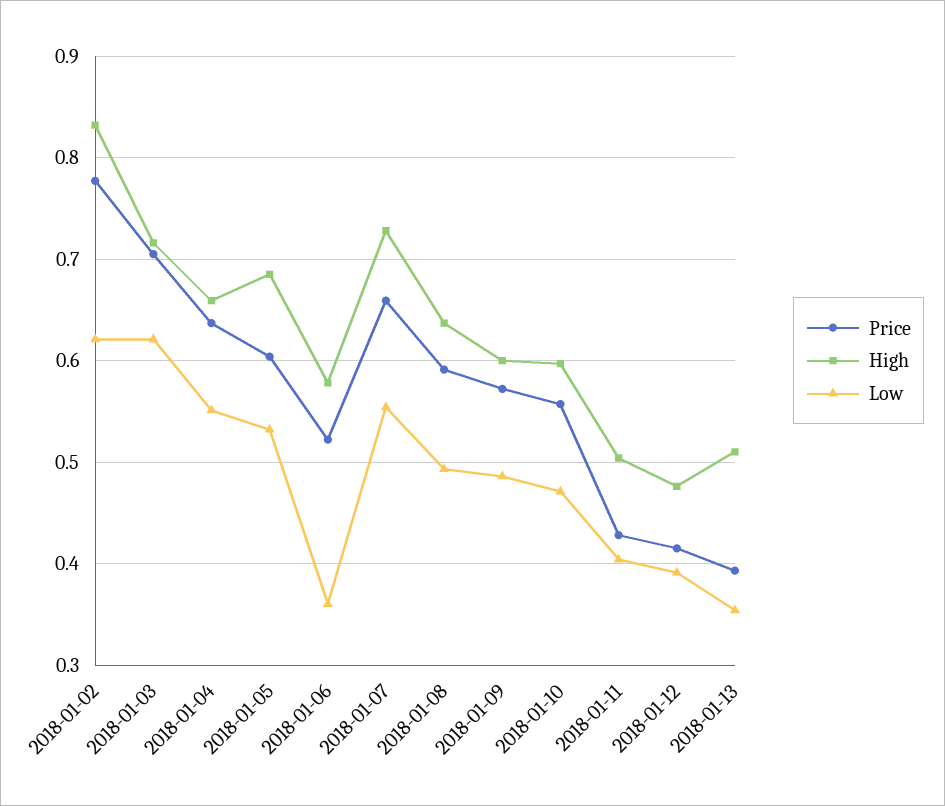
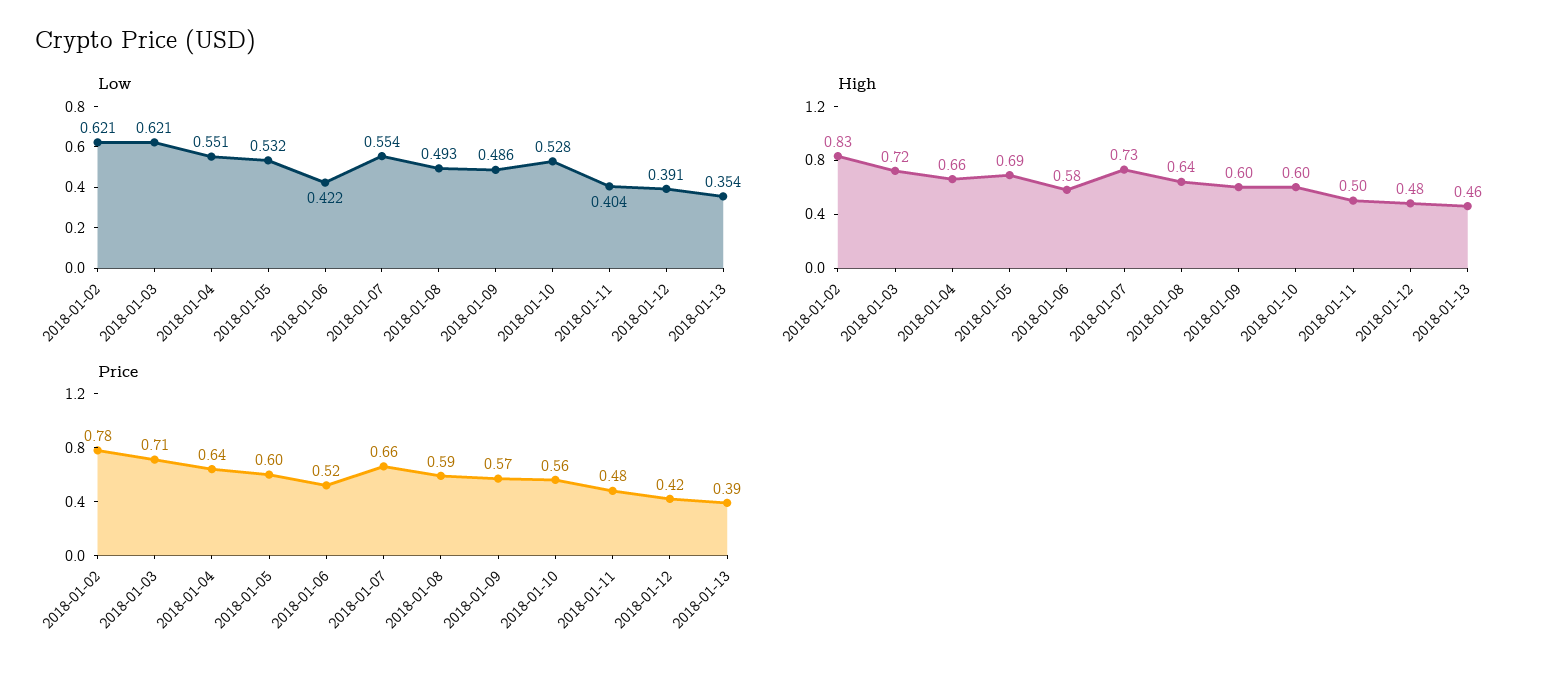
  {
    "Price": {
      "2018-01-02": 0.78,
      "2018-01-03": 0.71,
      "2018-01-04": 0.64,
      "2018-01-05": 0.6,
      "2018-01-06": 0.52,
      "2018-01-07": 0.66,
      "2018-01-08": 0.59,
      "2018-01-09": 0.57,
      "2018-01-10": 0.56,
-     "2018-01-11": 0.43,
+     "2018-01-11": 0.48,
      "2018-01-12": 0.42,
      "2018-01-13": 0.39
    },
    "High": {
      "2018-01-02": 0.83,
      "2018-01-03": 0.72,
      "2018-01-04": 0.66,
      "2018-01-05": 0.69,
      "2018-01-06": 0.58,
      "2018-01-07": 0.73,
      "2018-01-08": 0.64,
      "2018-01-09": 0.6,
      "2018-01-10": 0.6,
      "2018-01-11": 0.5,
      "2018-01-12": 0.48,
-     "2018-01-13": 0.51
+     "2018-01-13": 0.46
    },
    "Low": {
      "2018-01-02": 0.621,
      "2018-01-03": 0.621,
      "2018-01-04": 0.551,
      "2018-01-05": 0.532,
-     "2018-01-06": 0.36,
+     "2018-01-06": 0.422,
      "2018-01-07": 0.554,
      "2018-01-08": 0.493,
      "2018-01-09": 0.486,
-     "2018-01-10": 0.47,
+     "2018-01-10": 0.528,
      "2018-01-11": 0.404,
      "2018-01-12": 0.391,
      "2018-01-13": 0.354
    }
  }

